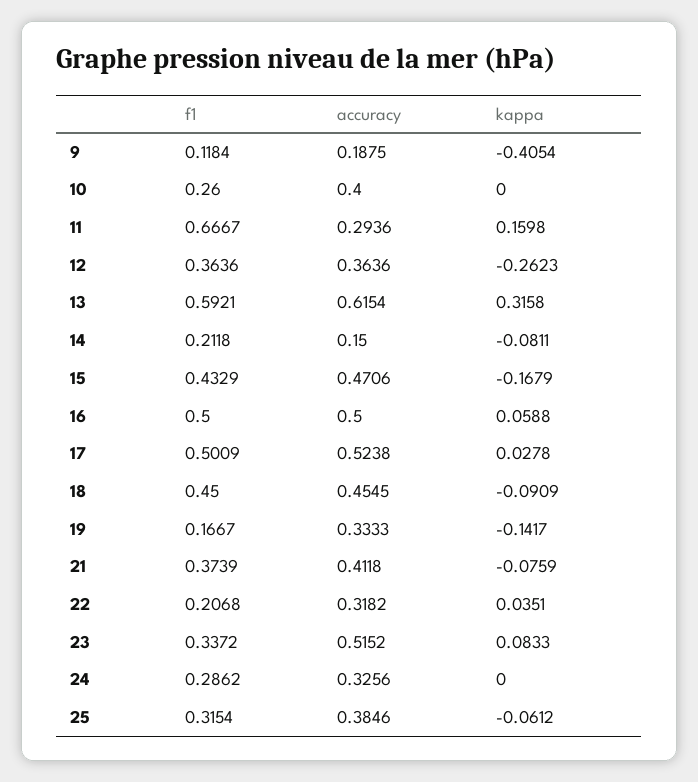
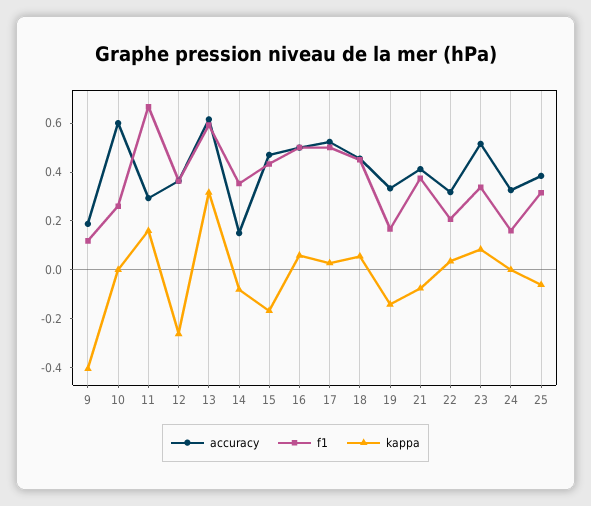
  {
    "f1": {
      "9": 0.1184,
      "10": 0.26,
      "11": 0.6667,
      "12": 0.3636,
      "13": 0.5921,
-     "14": 0.2118,
+     "14": 0.35,
      "15": 0.4329,
      "16": 0.5,
      "17": 0.5009,
      "18": 0.45,
      "19": 0.1667,
      "21": 0.3739,
      "22": 0.2068,
      "23": 0.3372,
-     "24": 0.2862,
+     "24": 0.15,
      "25": 0.3154
    },
    "accuracy": {
      "9": 0.1875,
-     "10": 0.4,
+     "10": 0.6,
      "11": 0.2936,
      "12": 0.3636,
      "13": 0.6154,
      "14": 0.15,
      "15": 0.4706,
      "16": 0.5,
      "17": 0.5238,
      "18": 0.4545,
      "19": 0.3333,
      "21": 0.4118,
      "22": 0.3182,
      "23": 0.5152,
      "24": 0.3256,
      "25": 0.3846
    },
    "kappa": {
      "9": -0.4054,
      "10": 0,
      "11": 0.1598,
      "12": -0.2623,
      "13": 0.3158,
      "14": -0.0811,
      "15": -0.1679,
      "16": 0.0588,
      "17": 0.0278,
-     "18": -0.0909,
+     "18": 0.05,
      "19": -0.1417,
      "21": -0.0759,
      "22": 0.0351,
      "23": 0.0833,
      "24": 0,
      "25": -0.0612
    }
  }

